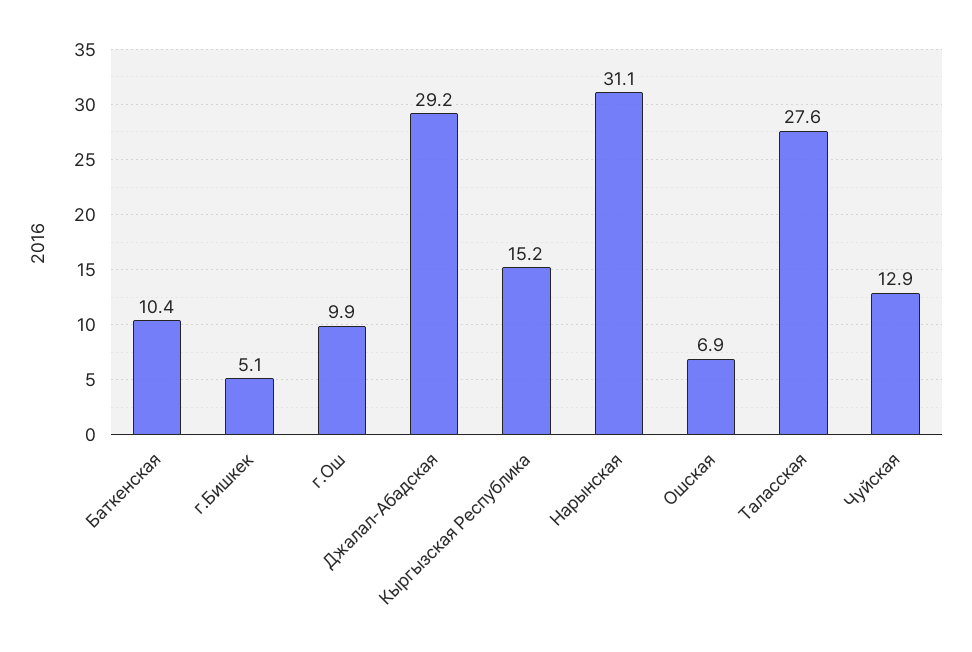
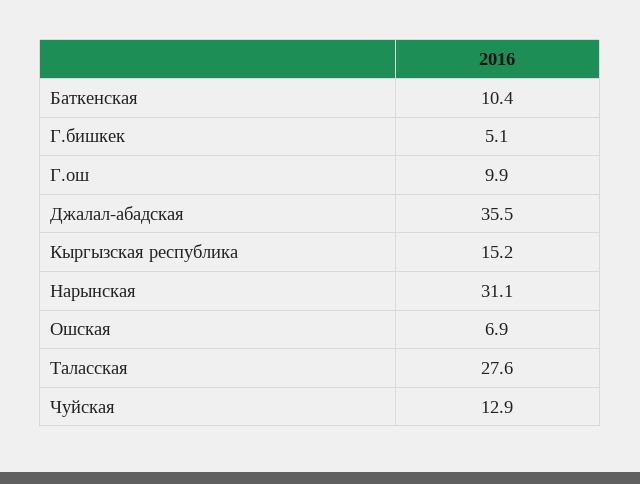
  {
    "Баткенская": 10.4,
    "г.Бишкек": 5.1,
    "г.Ош": 9.9,
-   "Джалал-Абадская": 29.2,
+   "Джалал-Абадская": 35.5,
    "Кыргызская Республика": 15.2,
    "Нарынская": 31.1,
    "Ошская": 6.9,
    "Таласская": 27.6,
    "Чуйская": 12.9
  }

